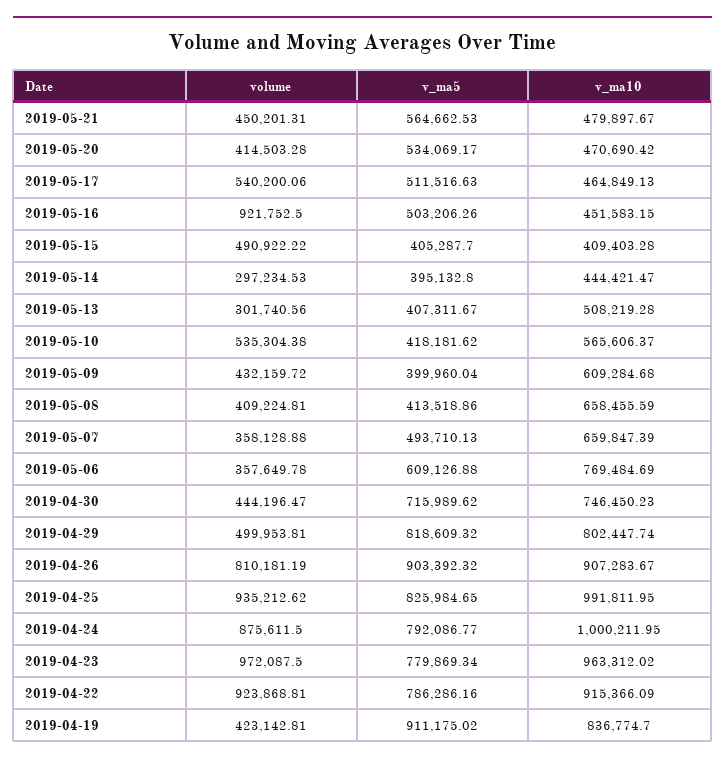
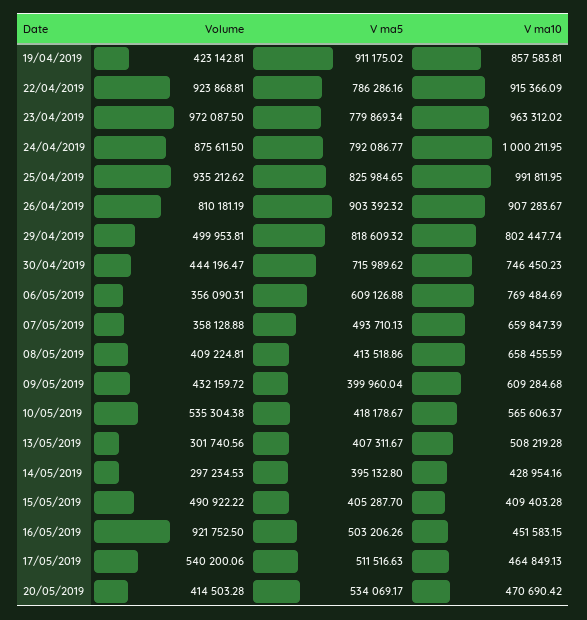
  {
    "volume": {
-     "2019-05-21": 450201.31,
      "2019-05-20": 414503.28,
      "2019-05-17": 540200.06,
      "2019-05-16": 921752.5,
      "2019-05-15": 490922.22,
      "2019-05-14": 297234.53,
      "2019-05-13": 301740.56,
      "2019-05-10": 535304.38,
      "2019-05-09": 432159.72,
      "2019-05-08": 409224.81,
      "2019-05-07": 358128.88,
-     "2019-05-06": 357649.78,
+     "2019-05-06": 356090.31,
      "2019-04-30": 444196.47,
      "2019-04-29": 499953.81,
      "2019-04-26": 810181.19,
      "2019-04-25": 935212.62,
      "2019-04-24": 875611.5,
      "2019-04-23": 972087.5,
      "2019-04-22": 923868.81,
      "2019-04-19": 423142.81
    },
    "v_ma5": {
-     "2019-05-21": 564662.53,
      "2019-05-20": 534069.17,
      "2019-05-17": 511516.63,
      "2019-05-16": 503206.26,
      "2019-05-15": 405287.7,
      "2019-05-14": 395132.8,
      "2019-05-13": 407311.67,
-     "2019-05-10": 418181.62,
+     "2019-05-10": 418178.67,
      "2019-05-09": 399960.04,
      "2019-05-08": 413518.86,
      "2019-05-07": 493710.13,
      "2019-05-06": 609126.88,
      "2019-04-30": 715989.62,
      "2019-04-29": 818609.32,
      "2019-04-26": 903392.32,
      "2019-04-25": 825984.65,
      "2019-04-24": 792086.77,
      "2019-04-23": 779869.34,
      "2019-04-22": 786286.16,
      "2019-04-19": 911175.02
    },
    "v_ma10": {
-     "2019-05-21": 479897.67,
      "2019-05-20": 470690.42,
      "2019-05-17": 464849.13,
      "2019-05-16": 451583.15,
      "2019-05-15": 409403.28,
-     "2019-05-14": 444421.47,
+     "2019-05-14": 428954.16,
      "2019-05-13": 508219.28,
      "2019-05-10": 565606.37,
      "2019-05-09": 609284.68,
      "2019-05-08": 658455.59,
      "2019-05-07": 659847.39,
      "2019-05-06": 769484.69,
      "2019-04-30": 746450.23,
      "2019-04-29": 802447.74,
      "2019-04-26": 907283.67,
      "2019-04-25": 991811.95,
      "2019-04-24": 1000211.95,
      "2019-04-23": 963312.02,
      "2019-04-22": 915366.09,
-     "2019-04-19": 836774.7
+     "2019-04-19": 857583.81
    }
  }

